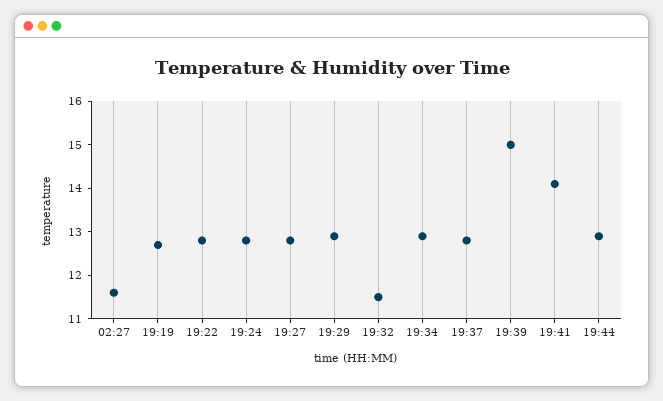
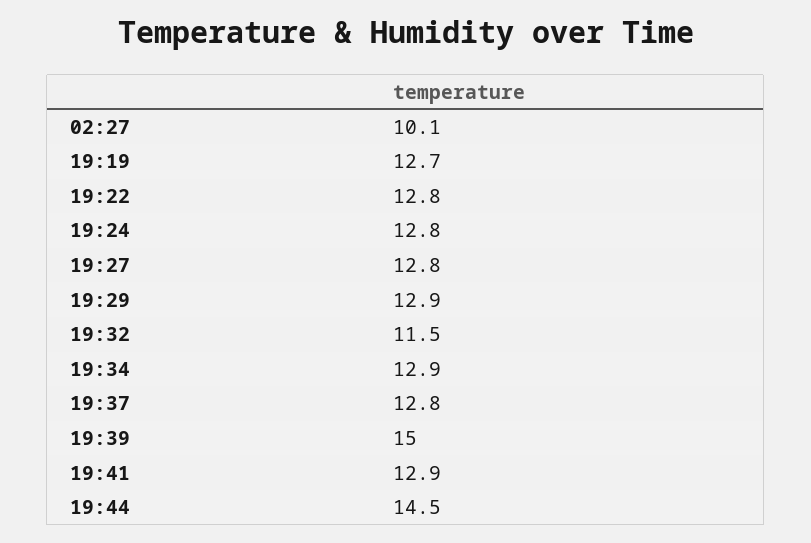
  {
-   "02:27": 11.5,
+   "02:27": 10.1,
    "19:19": 12.7,
    "19:22": 12.8,
    "19:24": 12.8,
    "19:27": 12.8,
    "19:29": 12.9,
    "19:32": 11.5,
    "19:34": 12.9,
    "19:37": 12.8,
    "19:39": 15,
-   "19:41": 14,
+   "19:41": 12.9,
-   "19:44": 13
+   "19:44": 14.5
  }

